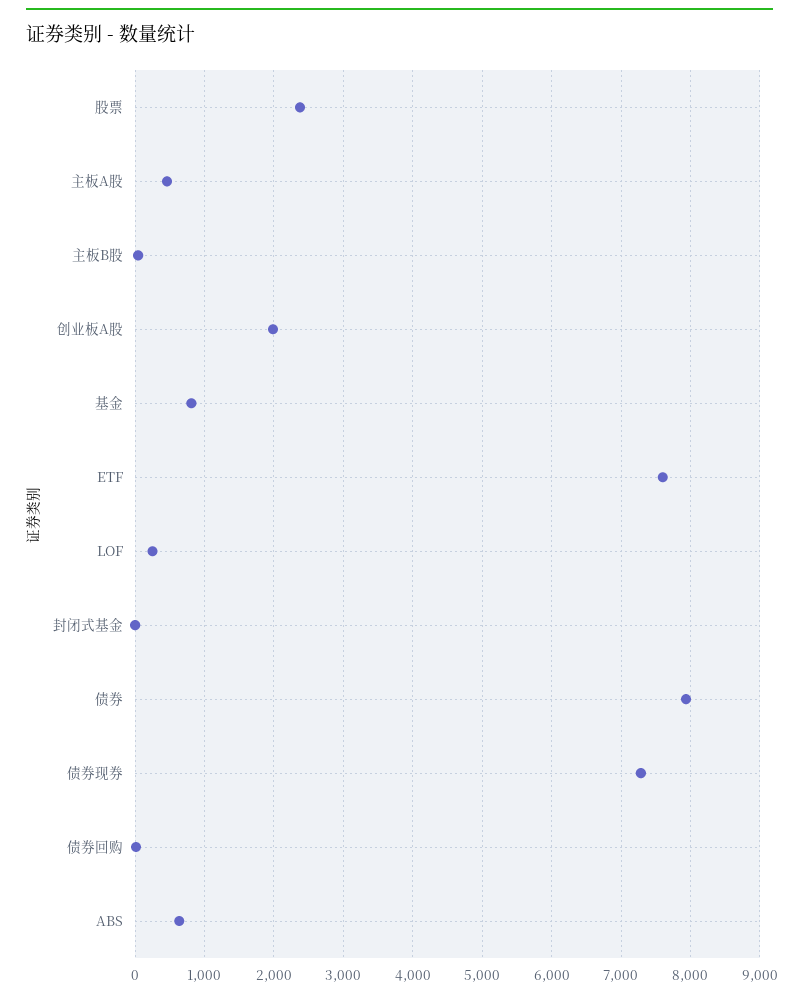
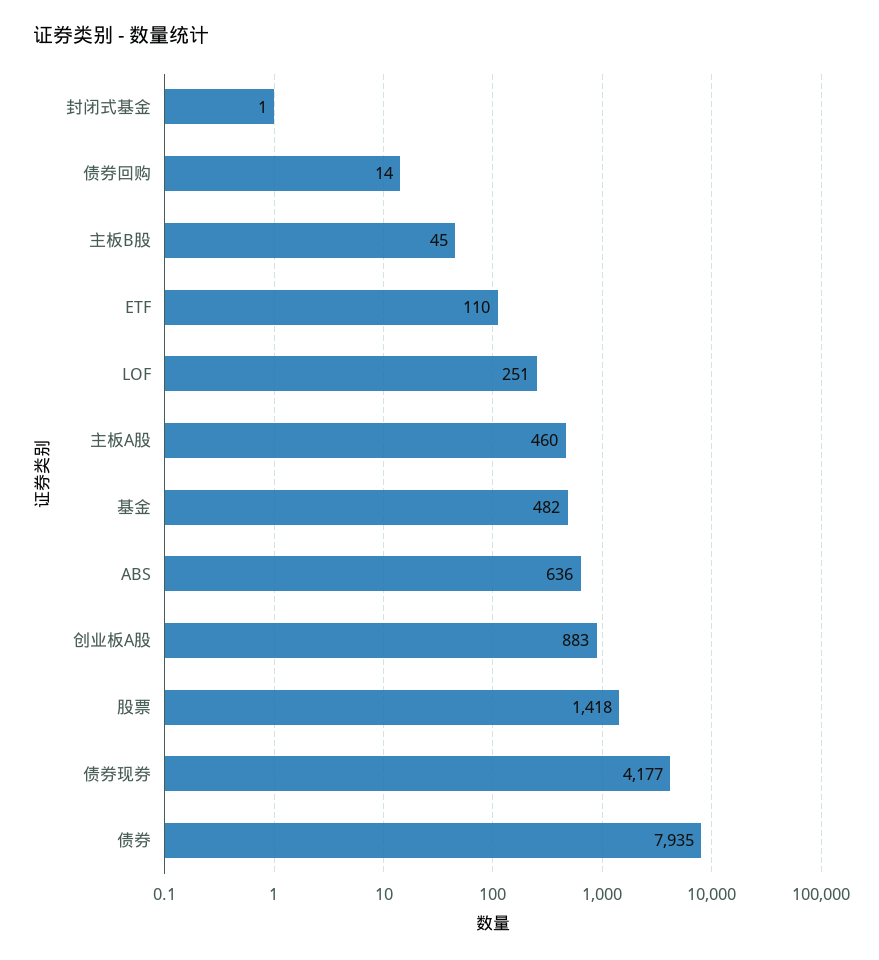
  {
-   "股票": 2400,
+   "股票": 1418,
    "主板A股": 460,
    "主板B股": 45,
-   "创业板A股": 2000,
+   "创业板A股": 883,
-   "基金": 800,
+   "基金": 482,
-   "ETF": 7600,
+   "ETF": 110,
    "LOF": 251,
    "封闭式基金": 1,
    "债券": 7935,
-   "债券现券": 7300,
+   "债券现券": 4177,
    "债券回购": 14,
    "ABS": 636
  }

